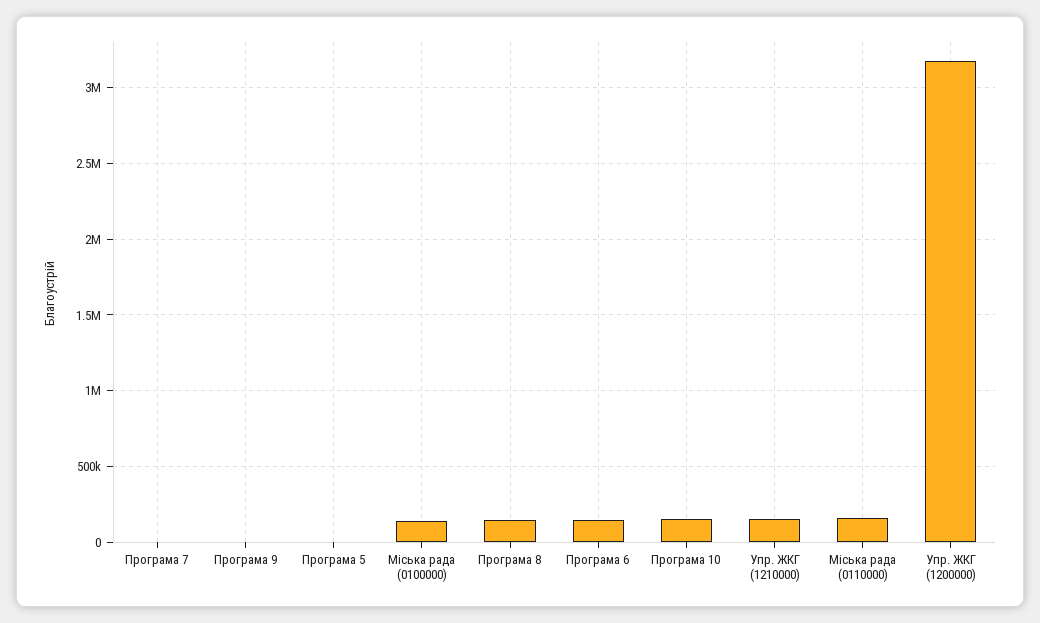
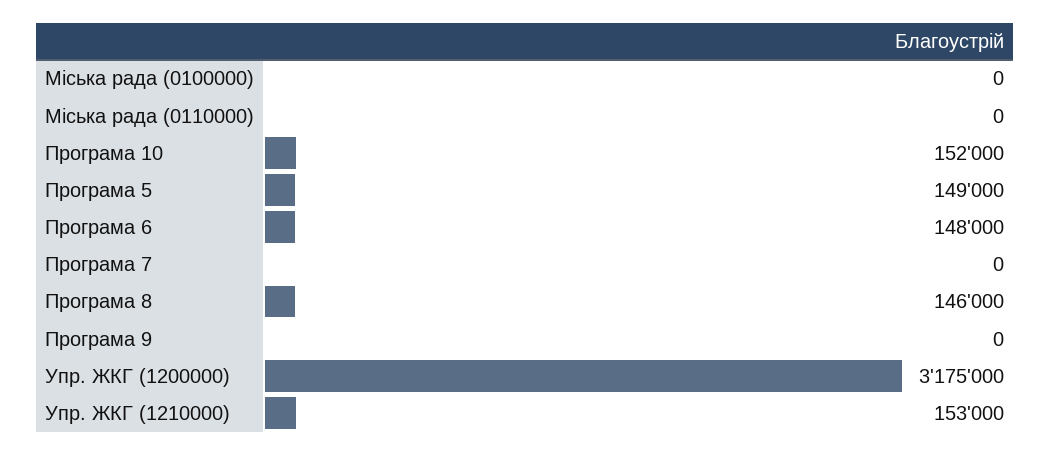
  {
    "Програма 7": 0,
    "Програма 9": 0,
-   "Програма 5": 0,
+   "Програма 5": 149000,
-   "Міська рада (0100000)": 150000,
+   "Міська рада (0100000)": 0,
    "Програма 8": 146000,
    "Програма 6": 148000,
    "Програма 10": 152000,
    "Упр. ЖКГ (1210000)": 153000,
-   "Міська рада (0110000)": 150000,
+   "Міська рада (0110000)": 0,
    "Упр. ЖКГ (1200000)": 3175000
  }

